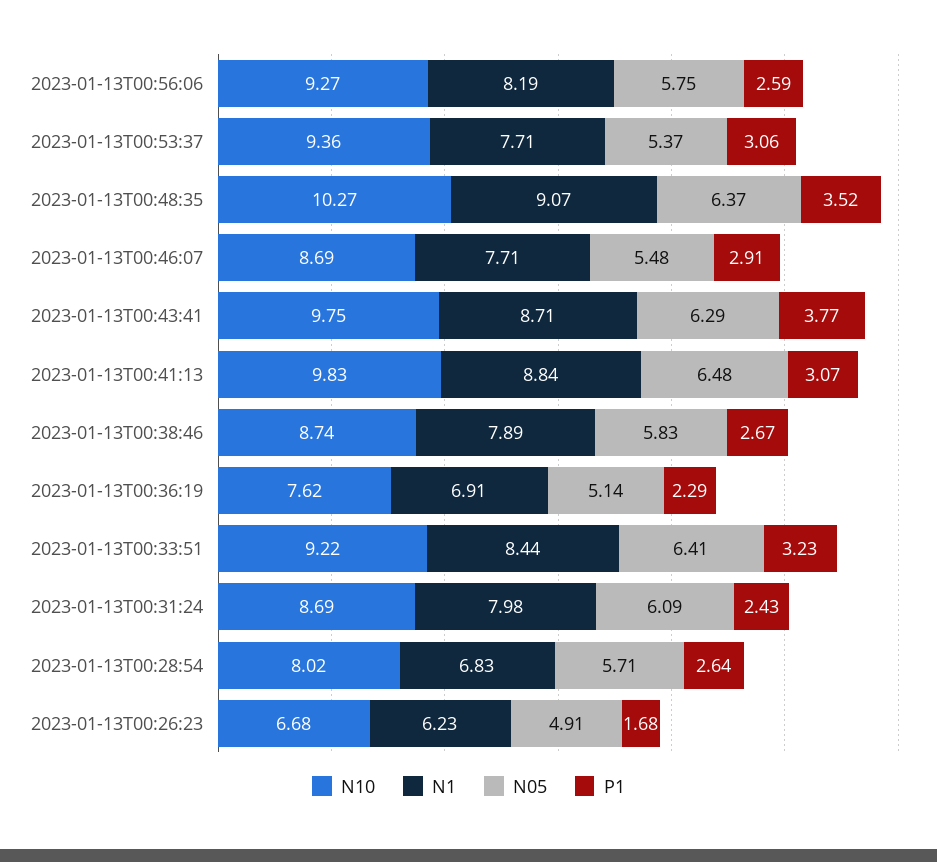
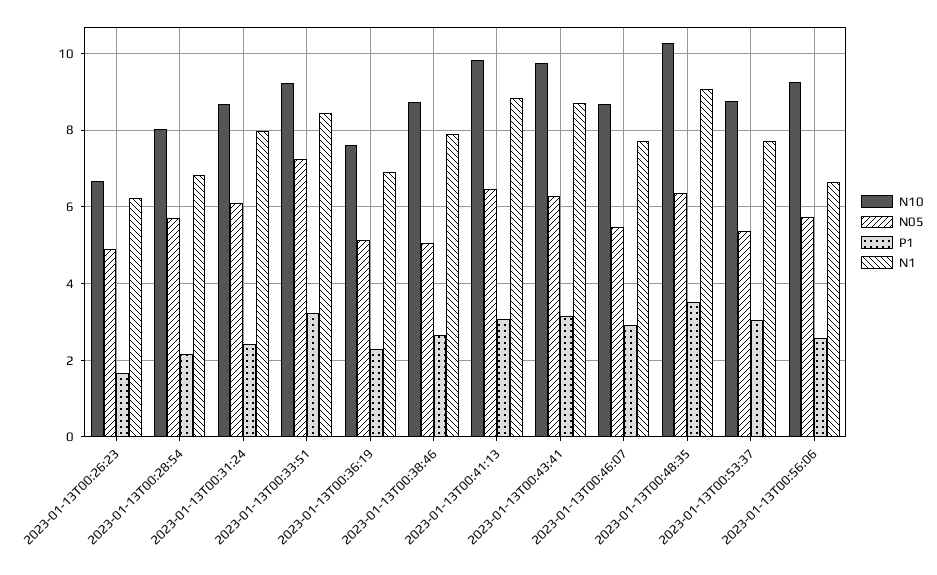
  {
    "N10": {
      "2023-01-13T00:56:06": 9.27,
-     "2023-01-13T00:53:37": 9.36,
+     "2023-01-13T00:53:37": 8.8,
      "2023-01-13T00:48:35": 10.27,
      "2023-01-13T00:46:07": 8.69,
      "2023-01-13T00:43:41": 9.75,
      "2023-01-13T00:41:13": 9.83,
      "2023-01-13T00:38:46": 8.74,
      "2023-01-13T00:36:19": 7.62,
      "2023-01-13T00:33:51": 9.22,
      "2023-01-13T00:31:24": 8.69,
      "2023-01-13T00:28:54": 8.02,
      "2023-01-13T00:26:23": 6.68
    },
    "N1": {
-     "2023-01-13T00:56:06": 8.19,
+     "2023-01-13T00:56:06": 6.6,
      "2023-01-13T00:53:37": 7.71,
      "2023-01-13T00:48:35": 9.07,
      "2023-01-13T00:46:07": 7.71,
      "2023-01-13T00:43:41": 8.71,
      "2023-01-13T00:41:13": 8.84,
      "2023-01-13T00:38:46": 7.89,
      "2023-01-13T00:36:19": 6.91,
      "2023-01-13T00:33:51": 8.44,
      "2023-01-13T00:31:24": 7.98,
      "2023-01-13T00:28:54": 6.83,
      "2023-01-13T00:26:23": 6.23
    },
    "N05": {
      "2023-01-13T00:56:06": 5.75,
      "2023-01-13T00:53:37": 5.37,
      "2023-01-13T00:48:35": 6.37,
      "2023-01-13T00:46:07": 5.48,
      "2023-01-13T00:43:41": 6.29,
      "2023-01-13T00:41:13": 6.48,
-     "2023-01-13T00:38:46": 5.83,
+     "2023-01-13T00:38:46": 5,
      "2023-01-13T00:36:19": 5.14,
-     "2023-01-13T00:33:51": 6.41,
+     "2023-01-13T00:33:51": 7.2,
      "2023-01-13T00:31:24": 6.09,
      "2023-01-13T00:28:54": 5.71,
      "2023-01-13T00:26:23": 4.91
    },
    "P1": {
      "2023-01-13T00:56:06": 2.59,
      "2023-01-13T00:53:37": 3.06,
      "2023-01-13T00:48:35": 3.52,
      "2023-01-13T00:46:07": 2.91,
-     "2023-01-13T00:43:41": 3.77,
+     "2023-01-13T00:43:41": 3.2,
      "2023-01-13T00:41:13": 3.07,
      "2023-01-13T00:38:46": 2.67,
      "2023-01-13T00:36:19": 2.29,
      "2023-01-13T00:33:51": 3.23,
      "2023-01-13T00:31:24": 2.43,
-     "2023-01-13T00:28:54": 2.64,
+     "2023-01-13T00:28:54": 2.2,
      "2023-01-13T00:26:23": 1.68
    }
  }

